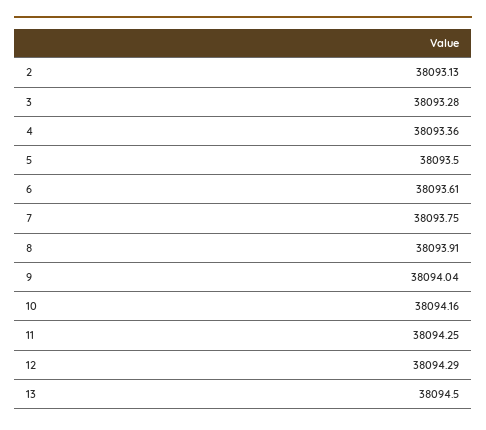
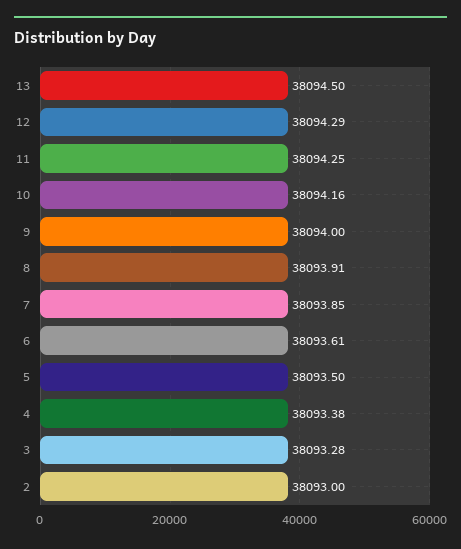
  {
-   "2": 38093.13,
+   "2": 38093,
    "3": 38093.28,
-   "4": 38093.36,
+   "4": 38093.38,
    "5": 38093.5,
    "6": 38093.61,
-   "7": 38093.75,
+   "7": 38093.85,
    "8": 38093.91,
-   "9": 38094.04,
+   "9": 38094,
    "10": 38094.16,
    "11": 38094.25,
    "12": 38094.29,
    "13": 38094.5
  }

